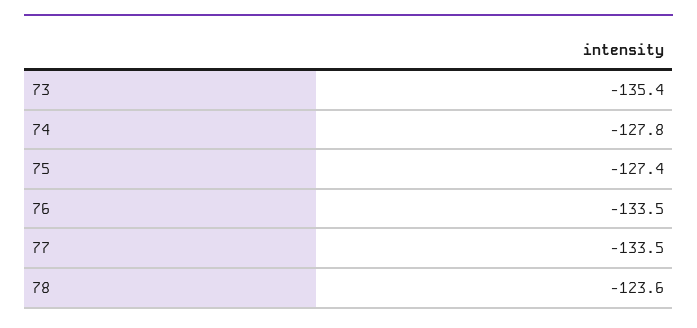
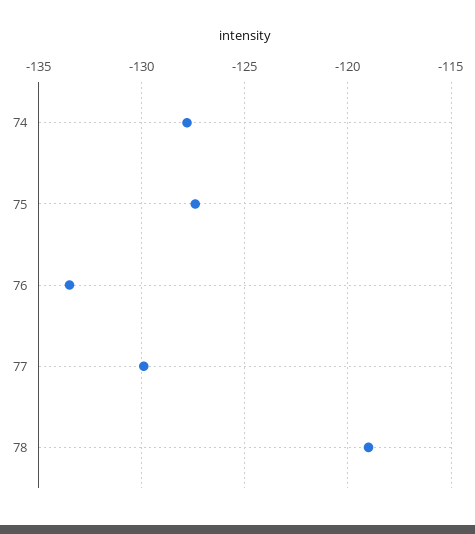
  {
-   "73": -135.4,
    "74": -127.8,
    "75": -127.4,
    "76": -133.5,
-   "77": -133.5,
+   "77": -130,
-   "78": -123.6
+   "78": -119
  }

